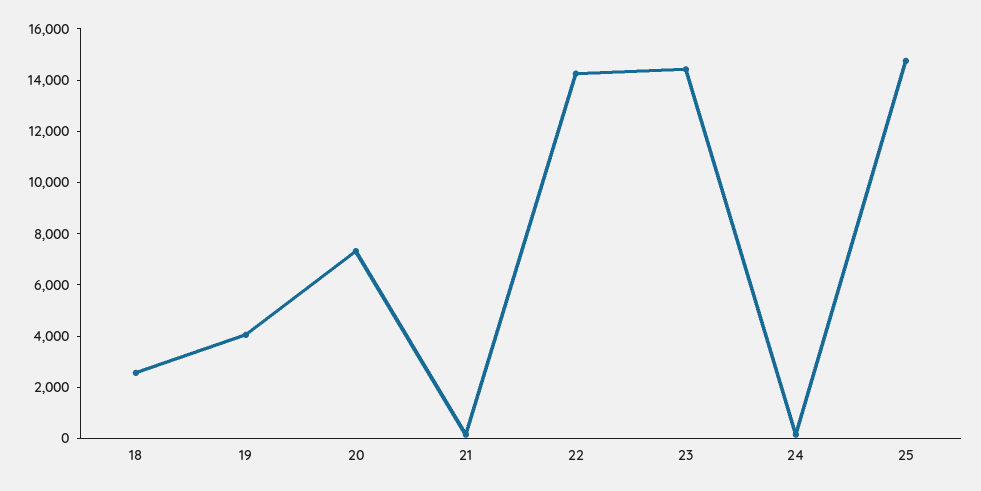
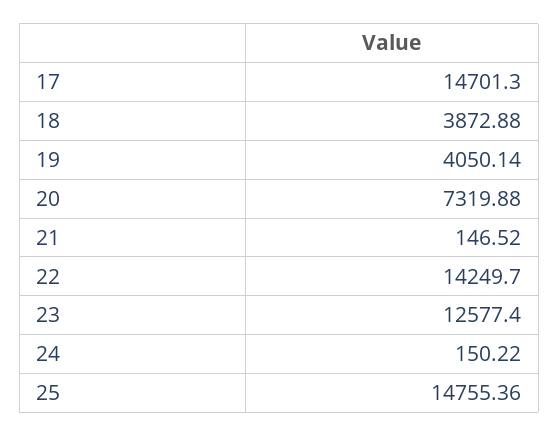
  {
-   "18": 2500,
+   "18": 3872.88,
    "19": 4050.14,
    "20": 7319.88,
    "21": 146.52,
    "22": 14249.7,
-   "23": 14500,
+   "23": 12577.4,
    "24": 150.22,
-   "25": 14755.36
+   "25": 14755.36,
+   "17": 14701.3
  }

